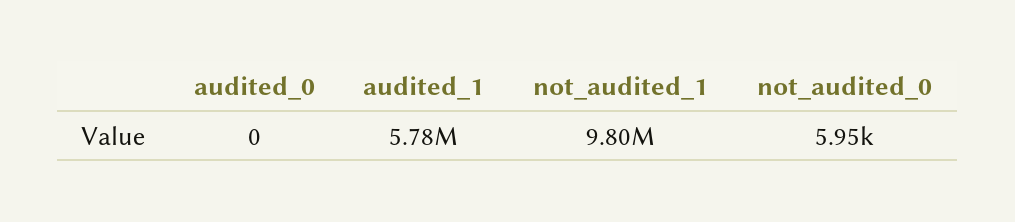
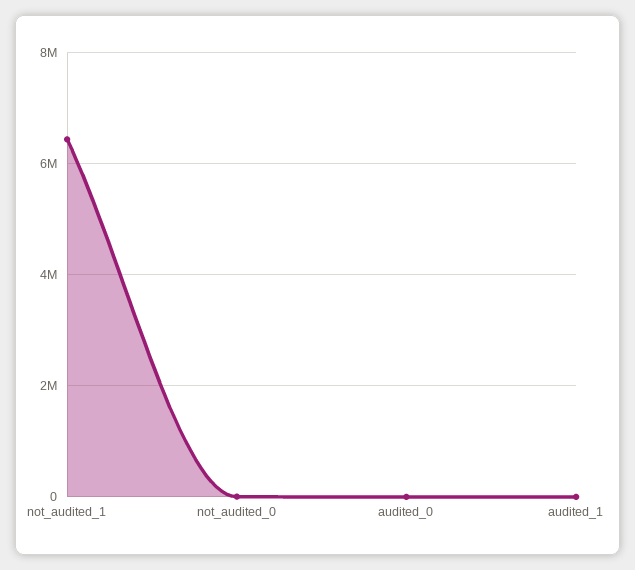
  {
    "audited_0": 0,
-   "audited_1": 5780000,
+   "audited_1": 0,
-   "not_audited_1": 9800000,
+   "not_audited_1": 6400000,
    "not_audited_0": 5950
  }

